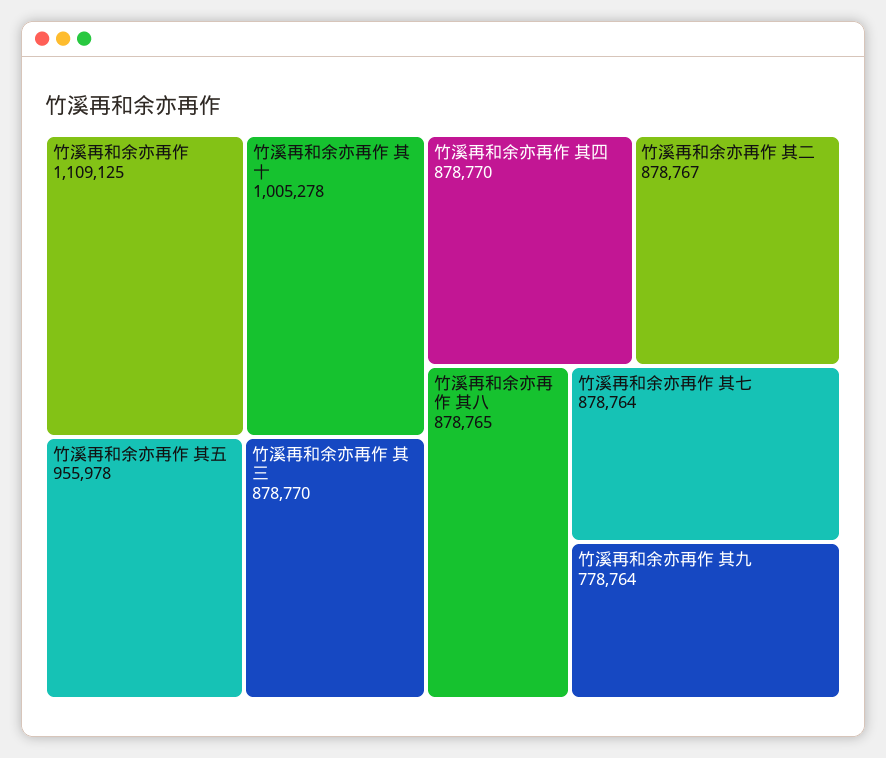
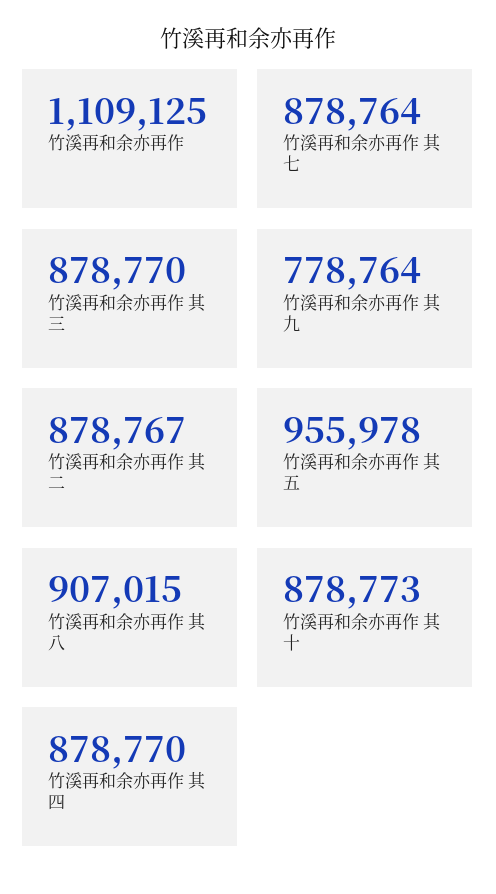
  {
    "竹溪再和余亦再作": 1109125,
-   "竹溪再和余亦再作 其十": 1005278,
+   "竹溪再和余亦再作 其十": 878773,
    "竹溪再和余亦再作 其五": 955978,
    "竹溪再和余亦再作 其三": 878770,
    "竹溪再和余亦再作 其四": 878770,
    "竹溪再和余亦再作 其二": 878767,
-   "竹溪再和余亦再作 其八": 878765,
+   "竹溪再和余亦再作 其八": 907015,
    "竹溪再和余亦再作 其七": 878764,
    "竹溪再和余亦再作 其九": 778764
  }

